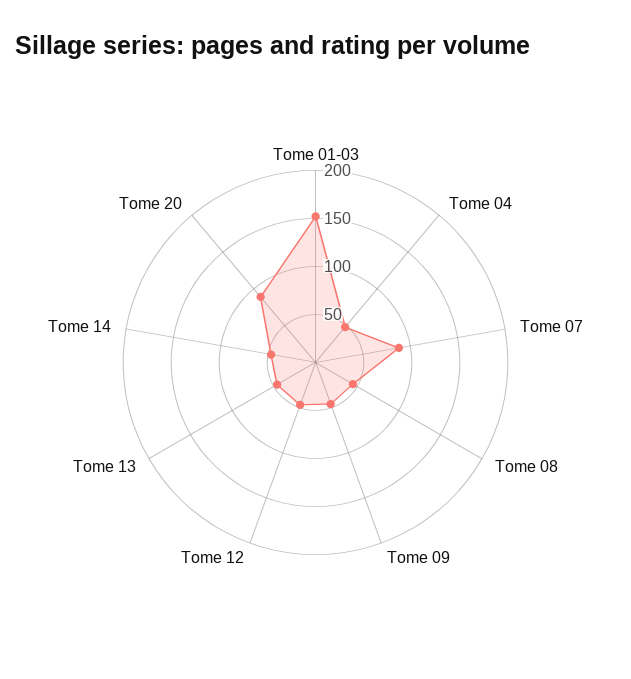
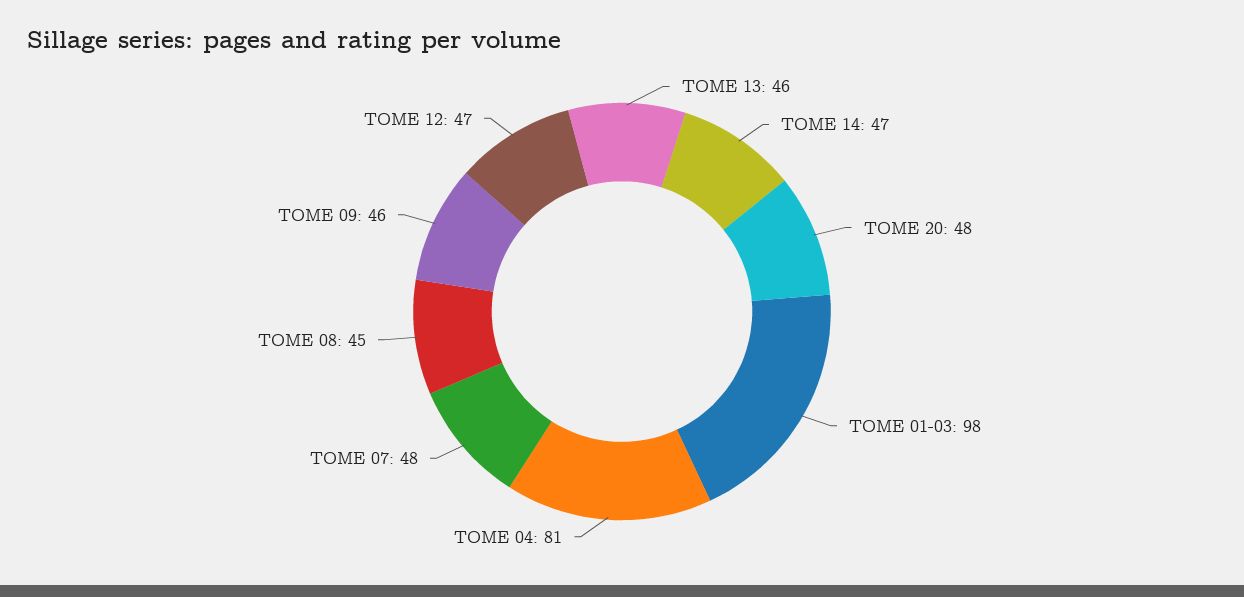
  {
-   "Tome 01-03": 150,
+   "Tome 01-03": 98,
-   "Tome 04": 50,
+   "Tome 04": 81,
-   "Tome 07": 90,
+   "Tome 07": 48,
    "Tome 08": 45,
    "Tome 09": 46,
    "Tome 12": 47,
    "Tome 13": 46,
    "Tome 14": 47,
-   "Tome 20": 90
+   "Tome 20": 48
  }

